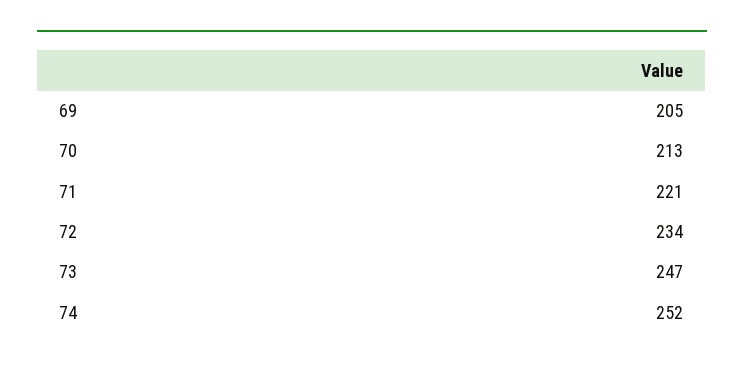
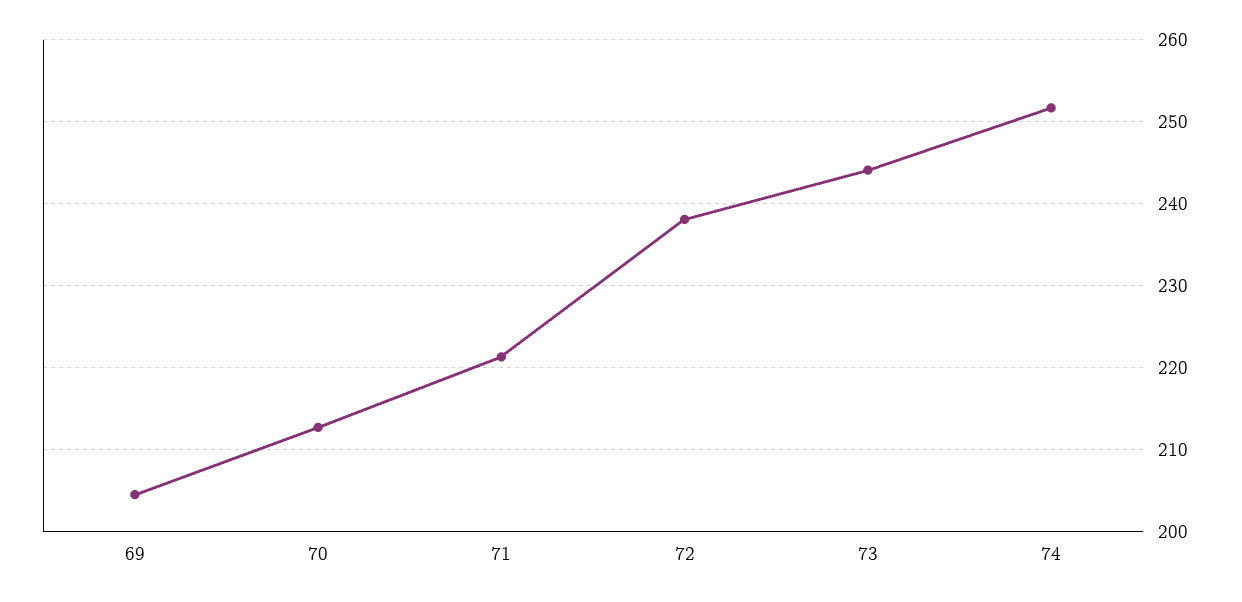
  {
    "69": 205,
    "70": 213,
    "71": 221,
-   "72": 234,
+   "72": 238,
-   "73": 247,
+   "73": 244,
    "74": 252
  }

